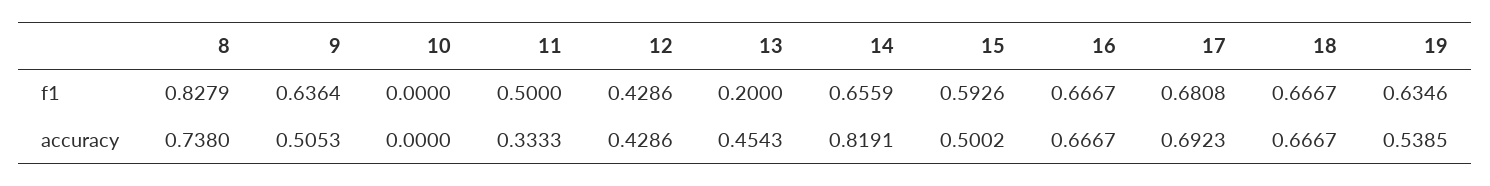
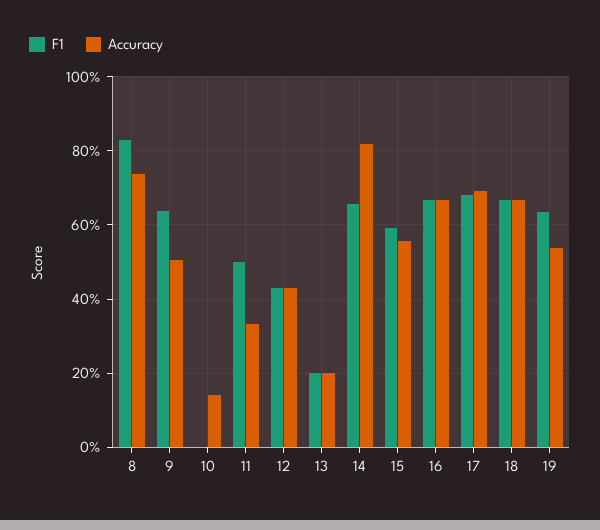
  {
    "f1": {
      "8": 0.8279,
      "9": 0.6364,
      "10": 0,
      "11": 0.5,
      "12": 0.4286,
      "13": 0.2,
      "14": 0.6559,
      "15": 0.5926,
      "16": 0.6667,
      "17": 0.6808,
      "18": 0.6667,
      "19": 0.6346
    },
    "accuracy": {
      "8": 0.738,
      "9": 0.5053,
-     "10": 0,
+     "10": 0.14,
      "11": 0.3333,
      "12": 0.4286,
-     "13": 0.4543,
+     "13": 0.2,
      "14": 0.8191,
-     "15": 0.5002,
+     "15": 0.56,
      "16": 0.6667,
      "17": 0.6923,
      "18": 0.6667,
      "19": 0.5385
    }
  }

